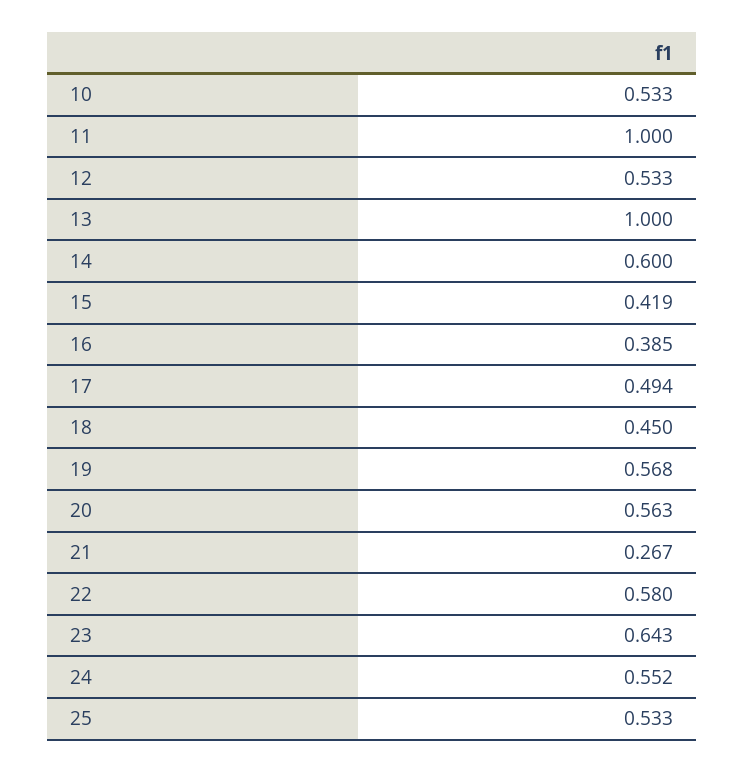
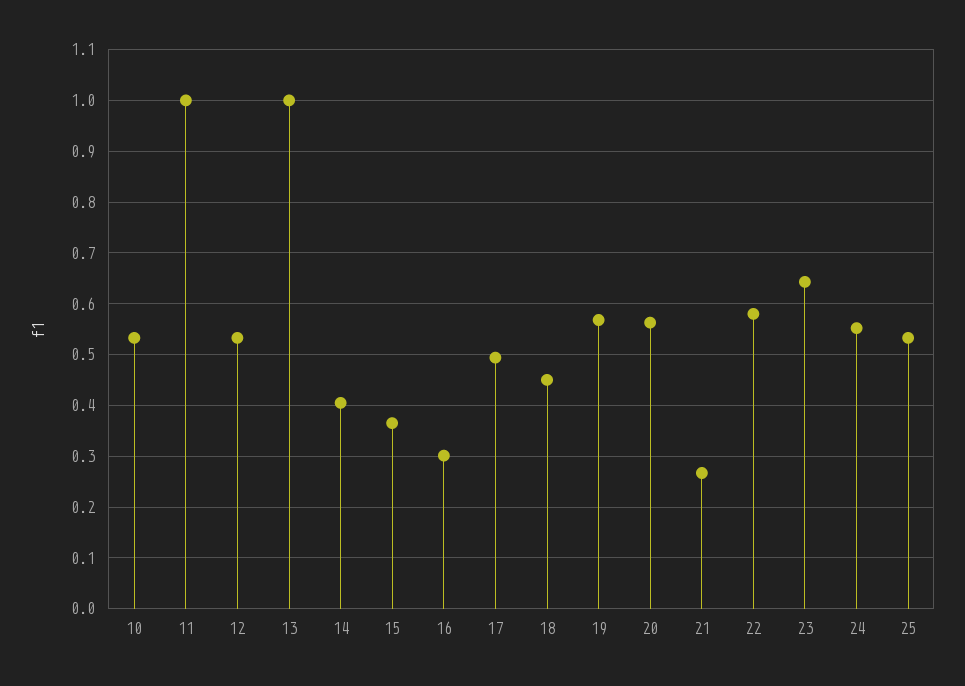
  {
    "10": 0.533,
    "11": 1,
    "12": 0.533,
    "13": 1,
-   "14": 0.6,
+   "14": 0.4,
-   "15": 0.419,
+   "15": 0.36,
-   "16": 0.385,
+   "16": 0.3,
    "17": 0.494,
    "18": 0.45,
    "19": 0.568,
    "20": 0.563,
    "21": 0.267,
    "22": 0.58,
    "23": 0.643,
    "24": 0.552,
    "25": 0.533
  }

